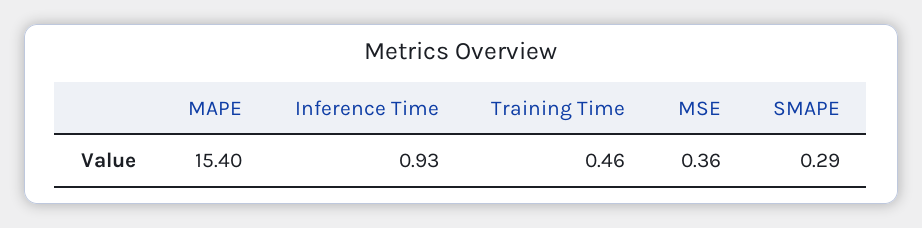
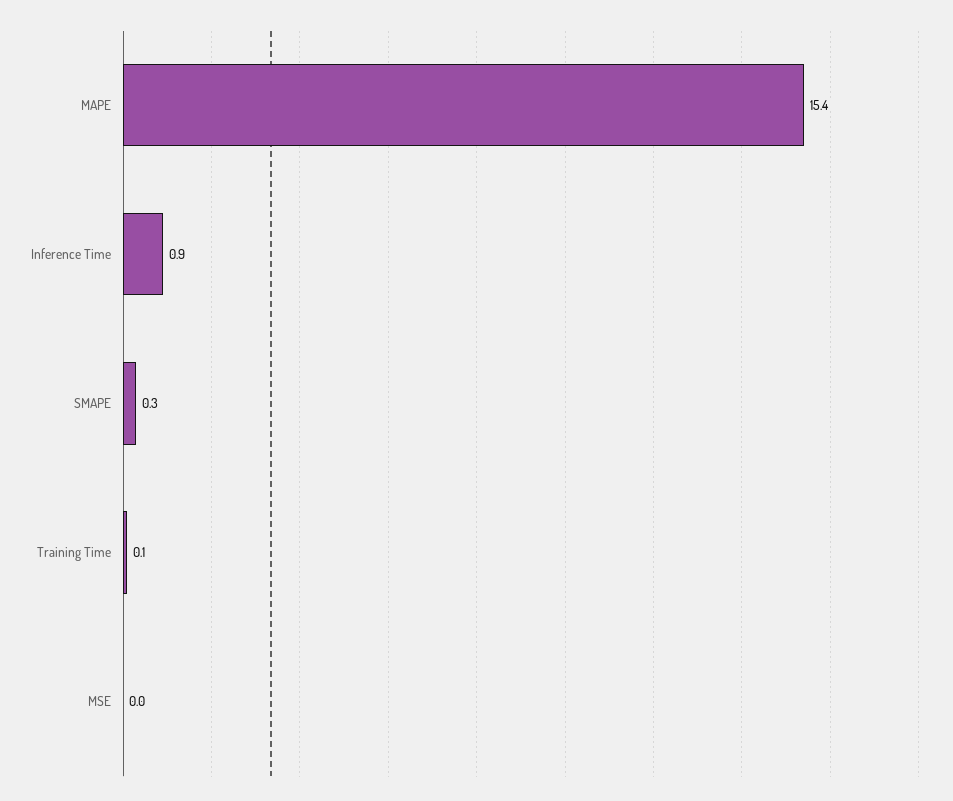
  {
    "MAPE": 15.4,
    "Inference Time": 0.93,
-   "Training Time": 0.46,
+   "Training Time": 0.1,
-   "MSE": 0.36,
+   "MSE": 0,
    "SMAPE": 0.29
  }

